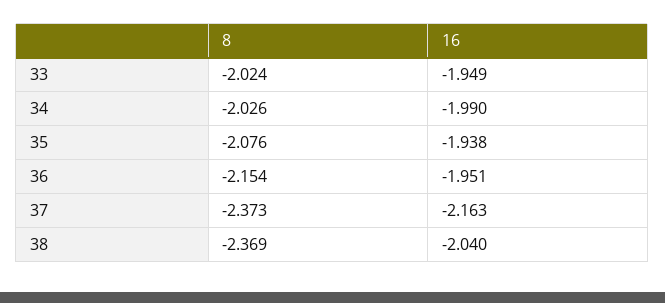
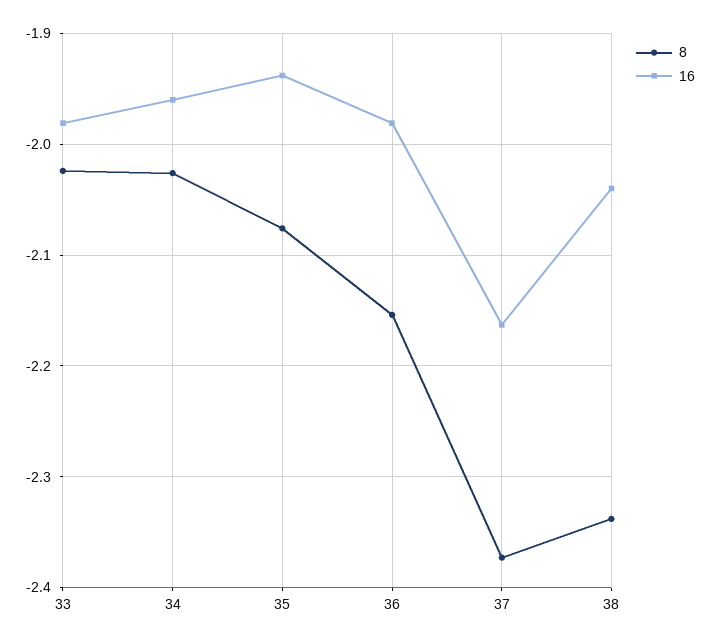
  {
    "8": {
      "33": -2.024,
      "34": -2.026,
      "35": -2.076,
      "36": -2.154,
      "37": -2.373,
-     "38": -2.369
+     "38": -2.34
    },
    "16": {
-     "33": -1.949,
+     "33": -1.98,
-     "34": -1.99,
+     "34": -1.96,
      "35": -1.938,
-     "36": -1.951,
+     "36": -1.98,
      "37": -2.163,
      "38": -2.04
    }
  }

